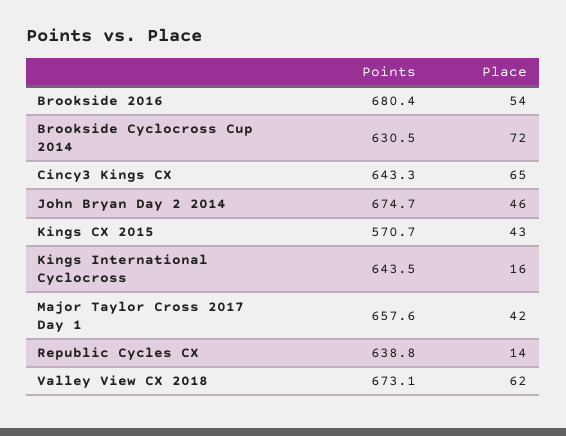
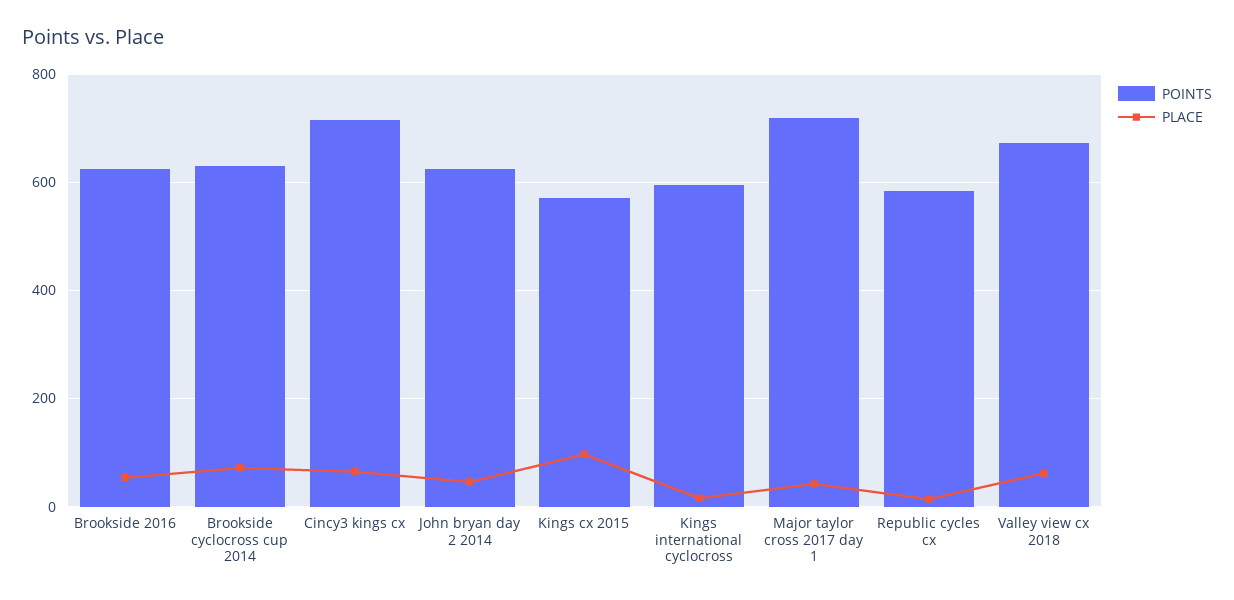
  {
    "Points": {
-     "Brookside 2016": 680.4,
+     "Brookside 2016": 620,
      "Brookside Cyclocross Cup 2014": 630.5,
-     "Cincy3 Kings CX": 643.3,
+     "Cincy3 Kings CX": 720,
-     "John Bryan Day 2 2014": 674.7,
+     "John Bryan Day 2 2014": 620,
      "Kings CX 2015": 570.7,
-     "Kings International Cyclocross": 643.5,
+     "Kings International Cyclocross": 600,
-     "Major Taylor Cross 2017 Day 1": 657.6,
+     "Major Taylor Cross 2017 Day 1": 720,
-     "Republic Cycles CX": 638.8,
+     "Republic Cycles CX": 580,
      "Valley View CX 2018": 673.1
    },
    "Place": {
      "Brookside 2016": 54,
      "Brookside Cyclocross Cup 2014": 72,
      "Cincy3 Kings CX": 65,
      "John Bryan Day 2 2014": 46,
-     "Kings CX 2015": 43,
+     "Kings CX 2015": 100,
      "Kings International Cyclocross": 16,
      "Major Taylor Cross 2017 Day 1": 42,
      "Republic Cycles CX": 14,
      "Valley View CX 2018": 62
    }
  }

